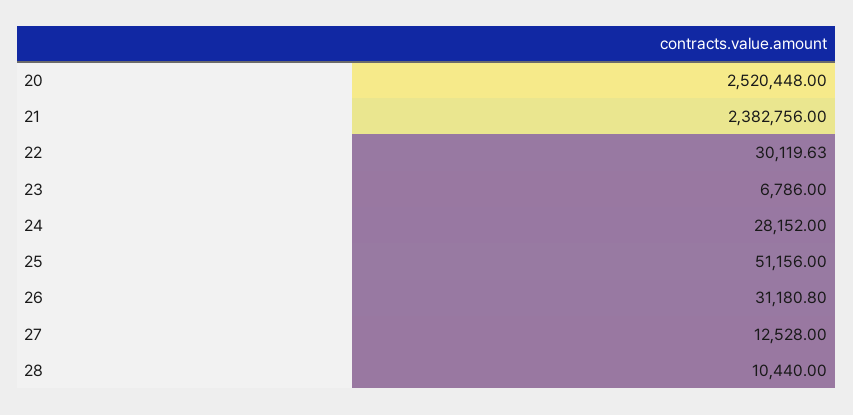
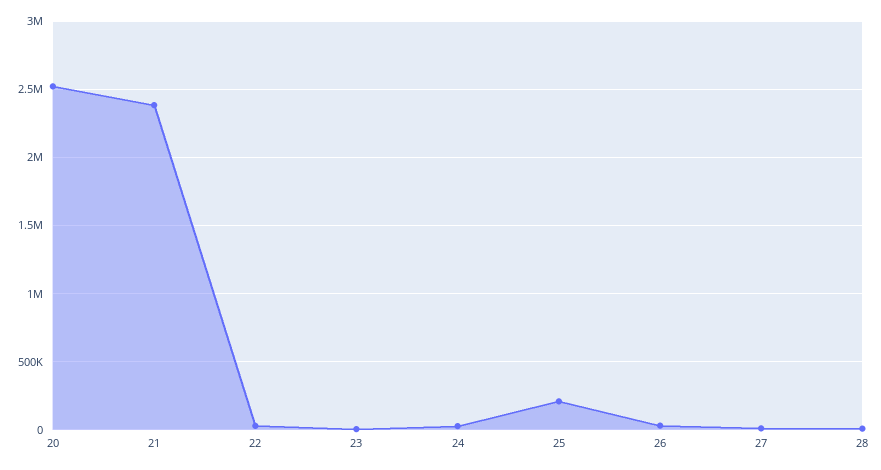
  {
    "20": 2520448,
    "21": 2382756,
    "22": 30119.63,
    "23": 6786,
    "24": 28152,
-   "25": 51156,
+   "25": 200000,
    "26": 31180.8,
    "27": 12528,
    "28": 10440
  }

